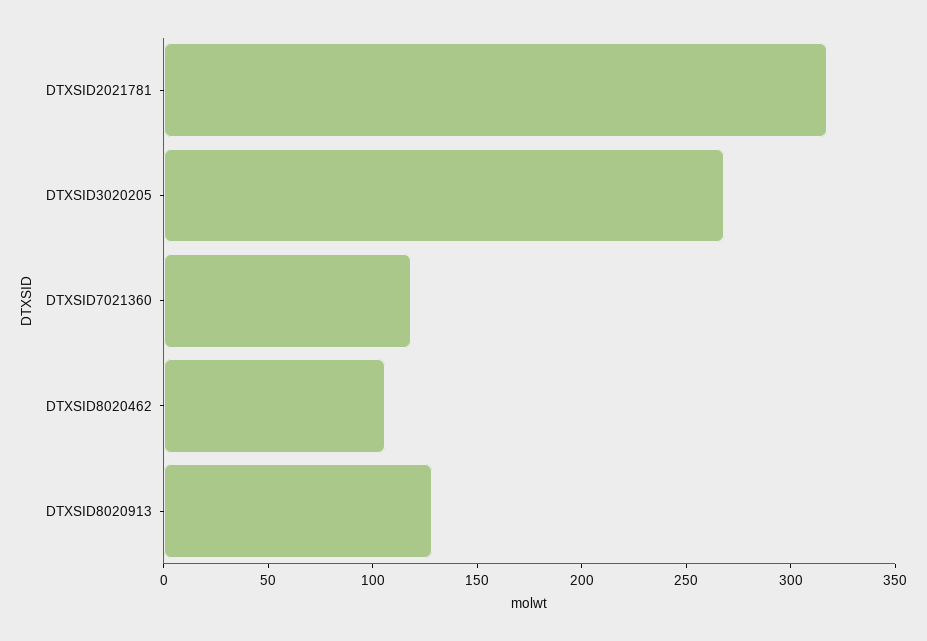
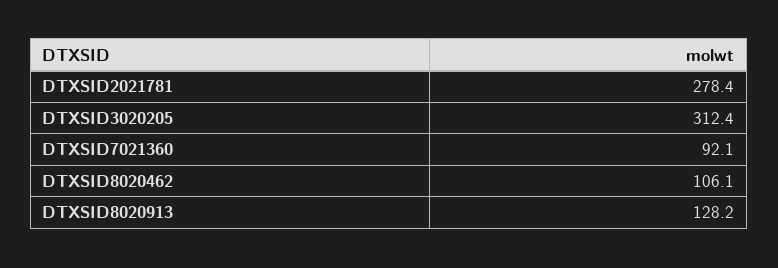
  {
-   "DTXSID2021781": 320,
+   "DTXSID2021781": 278.4,
-   "DTXSID3020205": 270,
+   "DTXSID3020205": 312.4,
-   "DTXSID7021360": 120,
+   "DTXSID7021360": 92.1,
    "DTXSID8020462": 106.1,
    "DTXSID8020913": 128.2
  }

